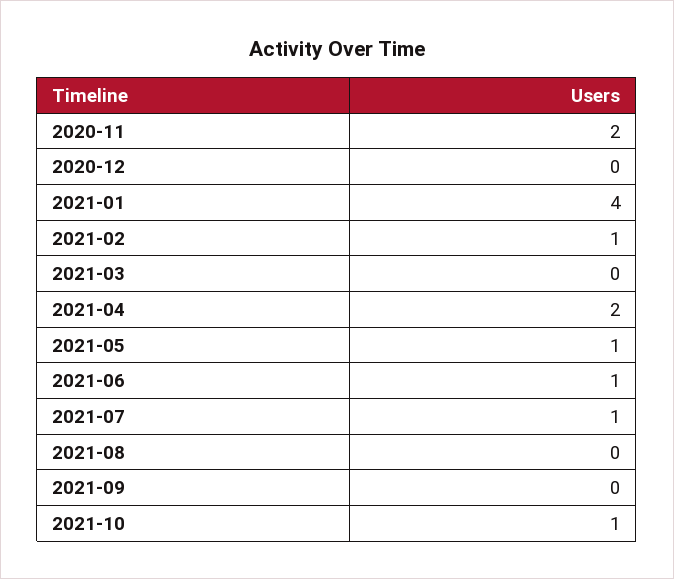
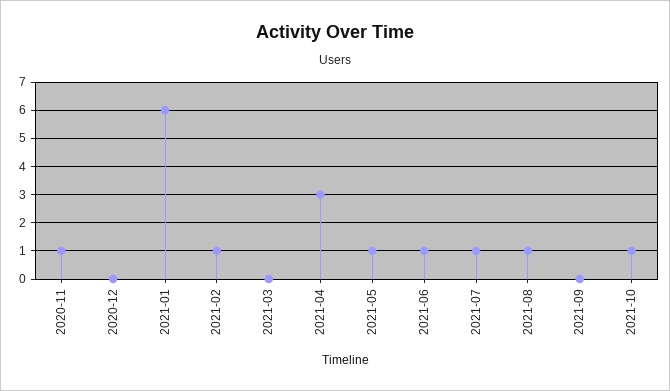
  {
-   "2020-11": 2,
+   "2020-11": 1,
    "2020-12": 0,
-   "2021-01": 4,
+   "2021-01": 6,
    "2021-02": 1,
    "2021-03": 0,
-   "2021-04": 2,
+   "2021-04": 3,
    "2021-05": 1,
    "2021-06": 1,
    "2021-07": 1,
-   "2021-08": 0,
+   "2021-08": 1,
    "2021-09": 0,
    "2021-10": 1
  }

